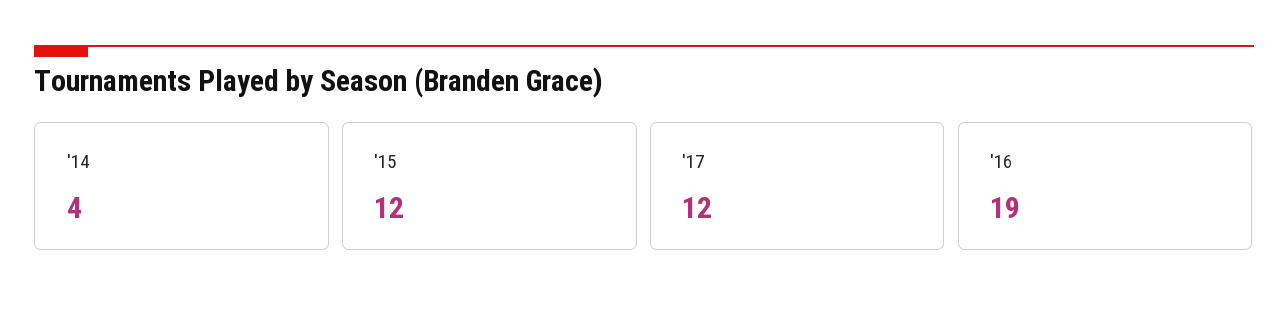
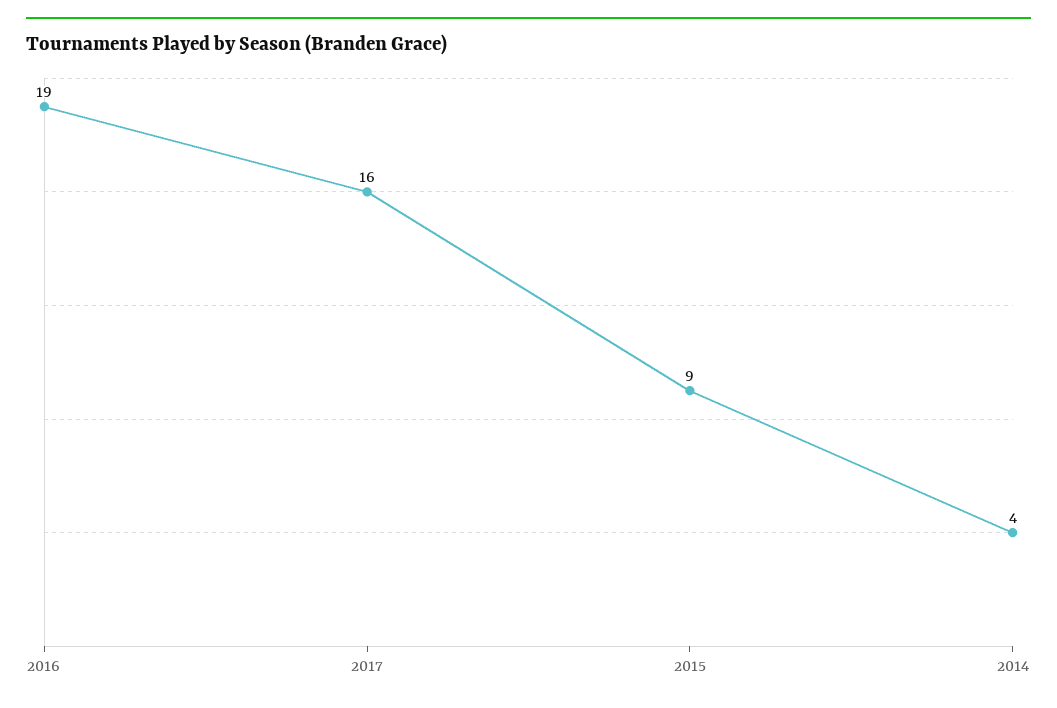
  {
    "'14": 4,
-   "'15": 12,
+   "'15": 9,
-   "'17": 12,
+   "'17": 16,
    "'16": 19
  }

